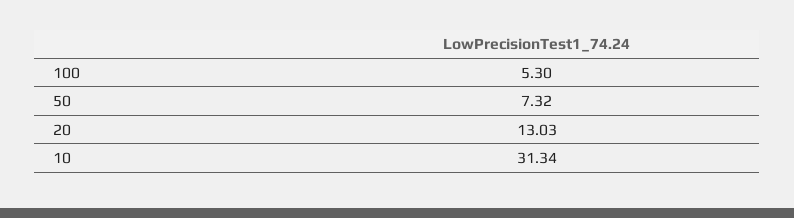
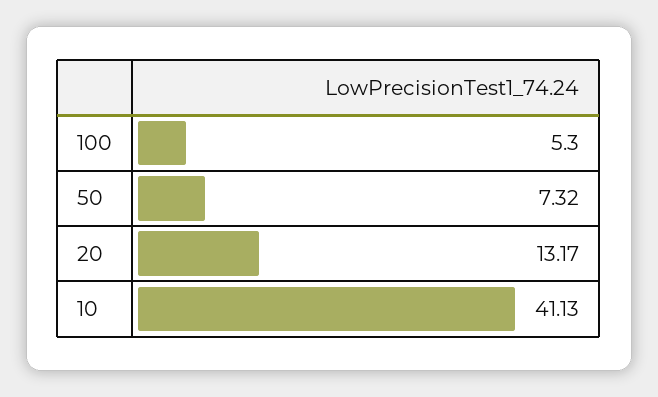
  {
    "100": 5.3,
    "50": 7.32,
-   "20": 13.03,
+   "20": 13.17,
-   "10": 31.34
+   "10": 41.13
  }

